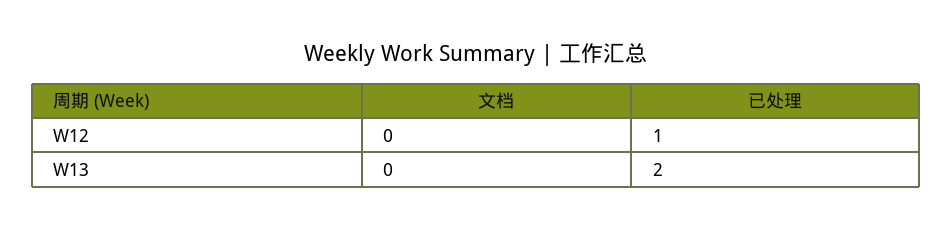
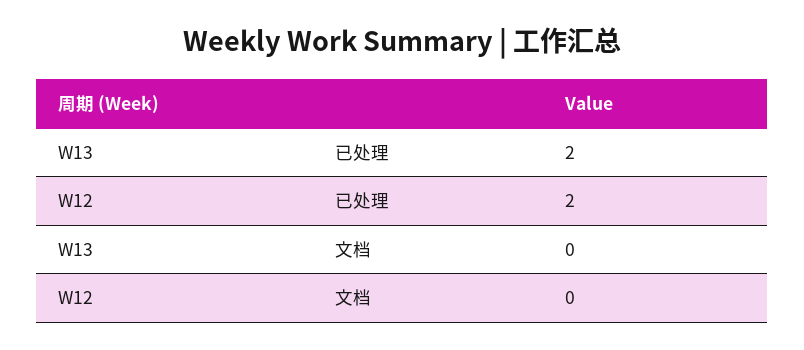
  {
    "文档": {
      "W12": 0,
      "W13": 0
    },
    "已处理": {
-     "W12": 1,
+     "W12": 2,
      "W13": 2
    }
  }

